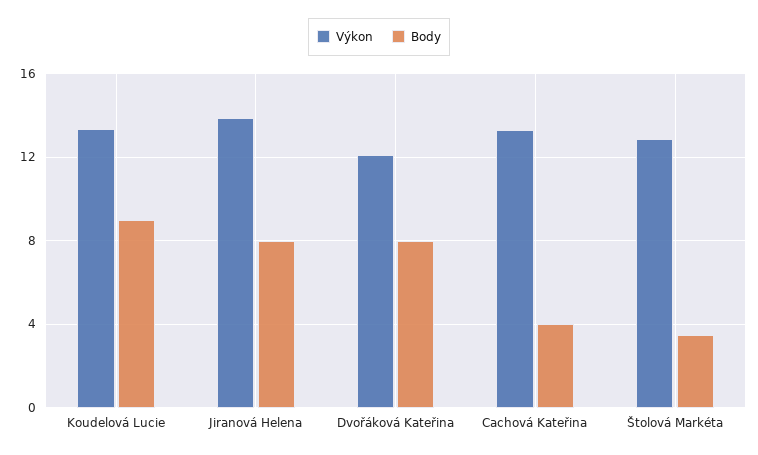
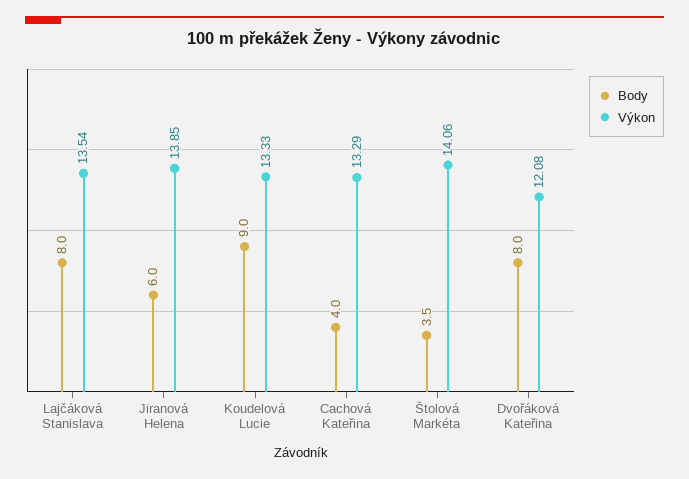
  {
    "Výkon": {
      "Koudelová Lucie": 13.33,
      "Jiranová Helena": 13.85,
      "Dvořáková Kateřina": 12.08,
      "Cachová Kateřina": 13.29,
-     "Štolová Markéta": 13
+     "Štolová Markéta": 14.06,
+     "Lajčáková Stanislava": 13.54
    },
    "Body": {
      "Koudelová Lucie": 9,
-     "Jiranová Helena": 8,
+     "Jiranová Helena": 6,
      "Dvořáková Kateřina": 8,
      "Cachová Kateřina": 4,
-     "Štolová Markéta": 3.5
+     "Štolová Markéta": 3.5,
+     "Lajčáková Stanislava": 8
    }
  }

